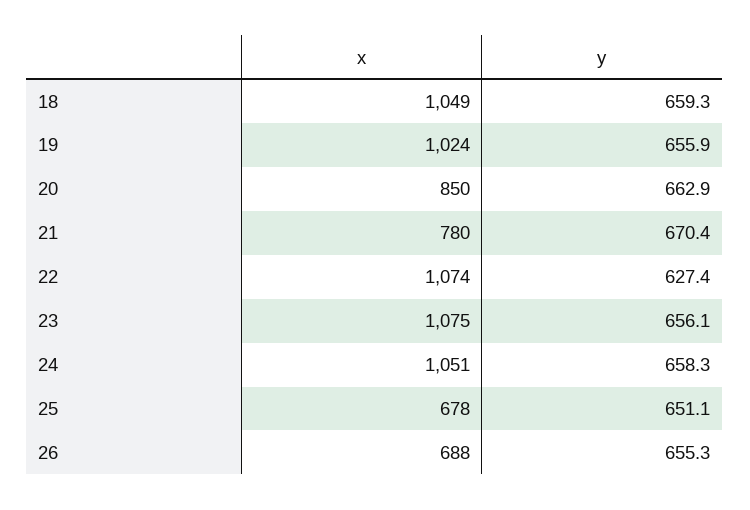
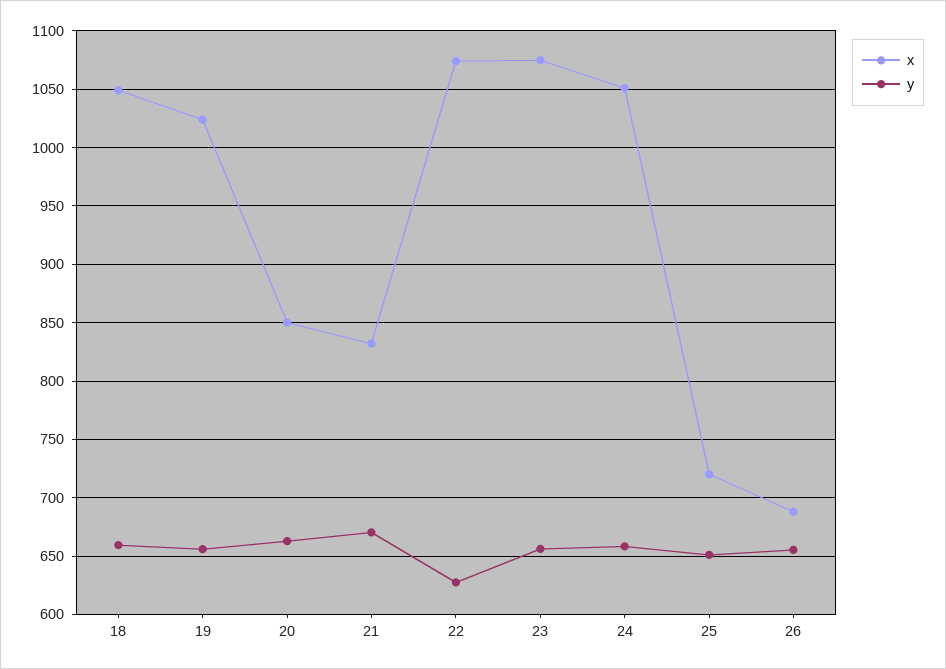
  {
    "x": {
      "18": 1049,
      "19": 1024,
      "20": 850,
-     "21": 780,
+     "21": 830,
      "22": 1074,
      "23": 1075,
      "24": 1051,
-     "25": 678,
+     "25": 720,
      "26": 688
    },
    "y": {
      "18": 659.3,
      "19": 655.9,
      "20": 662.9,
      "21": 670.4,
      "22": 627.4,
      "23": 656.1,
      "24": 658.3,
      "25": 651.1,
      "26": 655.3
    }
  }

